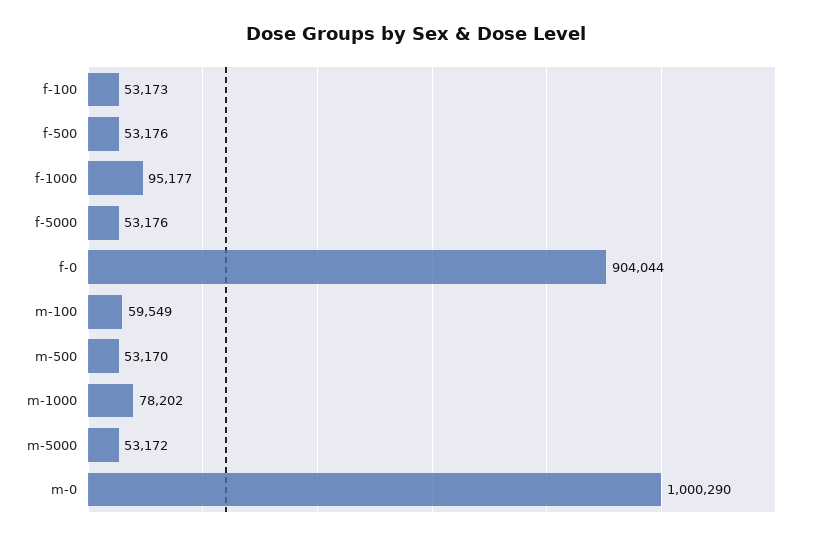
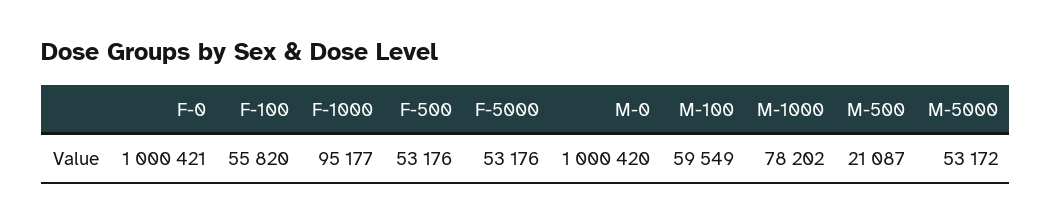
  {
-   "f-100": 53173,
+   "f-100": 55820,
    "f-500": 53176,
    "f-1000": 95177,
    "f-5000": 53176,
-   "f-0": 904044,
+   "f-0": 1000421,
    "m-100": 59549,
-   "m-500": 53170,
+   "m-500": 21087,
    "m-1000": 78202,
    "m-5000": 53172,
-   "m-0": 1000290
+   "m-0": 1000420
  }

